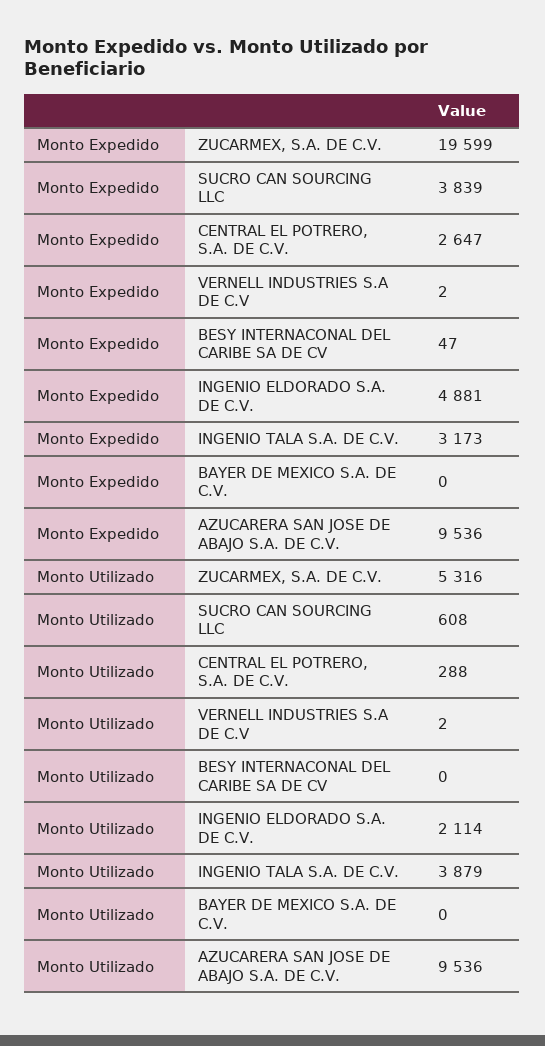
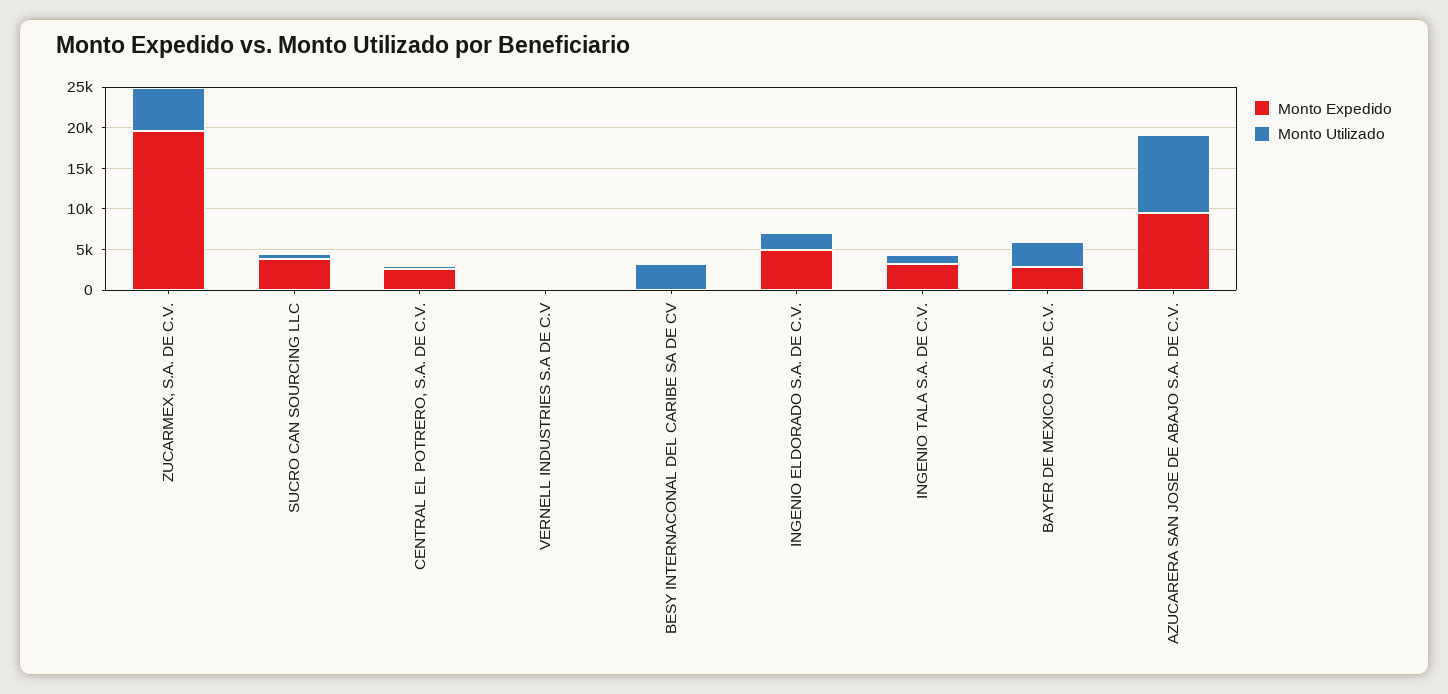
  {
    "Monto Expedido": {
      "ZUCARMEX, S.A. DE C.V.": 19599,
      "SUCRO CAN SOURCING LLC": 3839,
      "CENTRAL EL POTRERO, S.A. DE C.V.": 2647,
      "VERNELL INDUSTRIES S.A DE C.V": 2,
      "BESY INTERNACONAL DEL CARIBE SA DE CV": 47,
      "INGENIO ELDORADO S.A. DE C.V.": 4881,
      "INGENIO TALA S.A. DE C.V.": 3173,
-     "BAYER DE MEXICO S.A. DE C.V.": 0,
+     "BAYER DE MEXICO S.A. DE C.V.": 3000,
      "AZUCARERA SAN JOSE DE ABAJO S.A. DE C.V.": 9536
    },
    "Monto Utilizado": {
      "ZUCARMEX, S.A. DE C.V.": 5316,
      "SUCRO CAN SOURCING LLC": 608,
      "CENTRAL EL POTRERO, S.A. DE C.V.": 288,
      "VERNELL INDUSTRIES S.A DE C.V": 2,
-     "BESY INTERNACONAL DEL CARIBE SA DE CV": 0,
+     "BESY INTERNACONAL DEL CARIBE SA DE CV": 3000,
      "INGENIO ELDORADO S.A. DE C.V.": 2114,
-     "INGENIO TALA S.A. DE C.V.": 3879,
+     "INGENIO TALA S.A. DE C.V.": 1000,
-     "BAYER DE MEXICO S.A. DE C.V.": 0,
+     "BAYER DE MEXICO S.A. DE C.V.": 3000,
      "AZUCARERA SAN JOSE DE ABAJO S.A. DE C.V.": 9536
    }
  }

